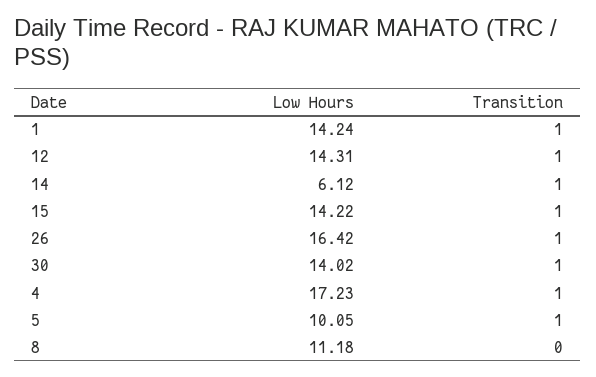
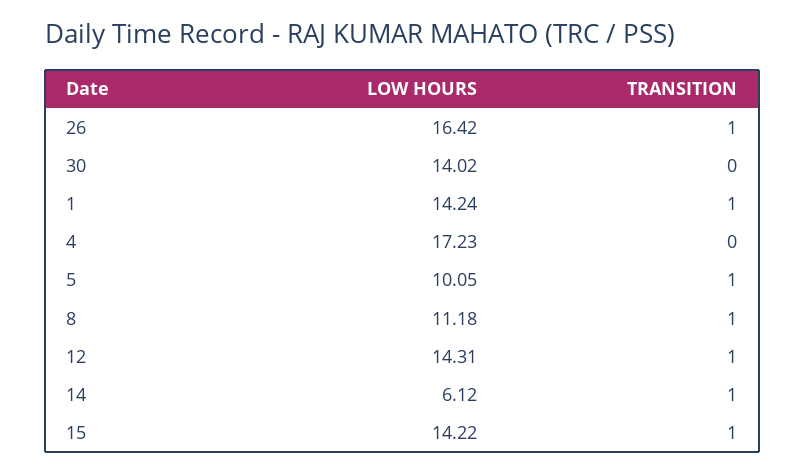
  {
    "Low Hours": {
      "1": 14.24,
      "12": 14.31,
      "14": 6.12,
      "15": 14.22,
      "26": 16.42,
      "30": 14.02,
      "4": 17.23,
      "5": 10.05,
      "8": 11.18
    },
    "Transition": {
      "1": 1,
      "12": 1,
      "14": 1,
      "15": 1,
      "26": 1,
-     "30": 1,
+     "30": 0,
-     "4": 1,
+     "4": 0,
      "5": 1,
-     "8": 0
+     "8": 1
    }
  }

